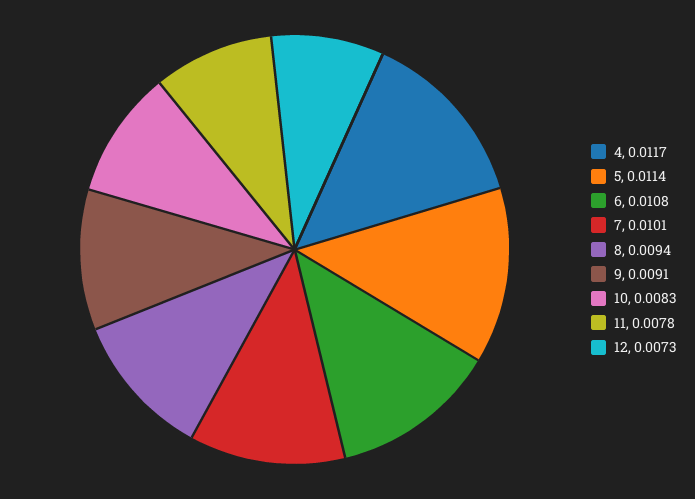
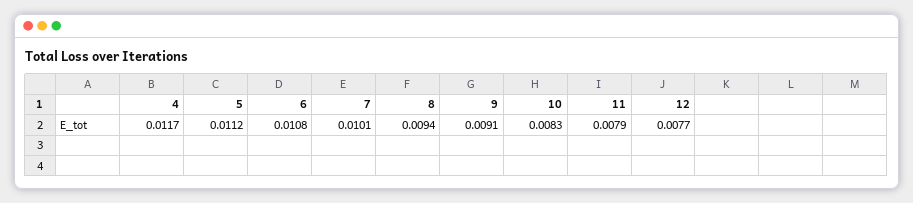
  {
    "4": 0.0117,
-   "5": 0.0114,
+   "5": 0.0112,
    "6": 0.0108,
    "7": 0.0101,
    "8": 0.0094,
    "9": 0.0091,
    "10": 0.0083,
-   "11": 0.0078,
+   "11": 0.0079,
-   "12": 0.0073
+   "12": 0.0077
  }

